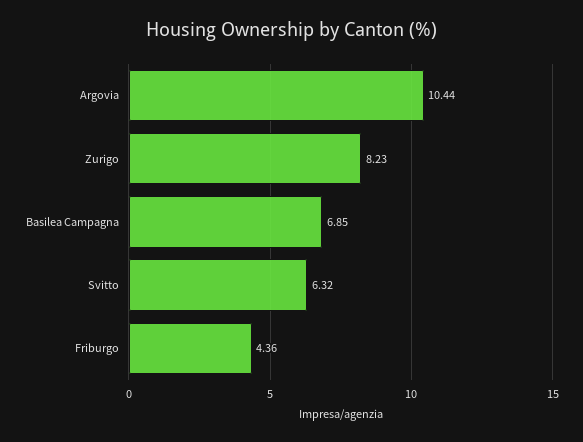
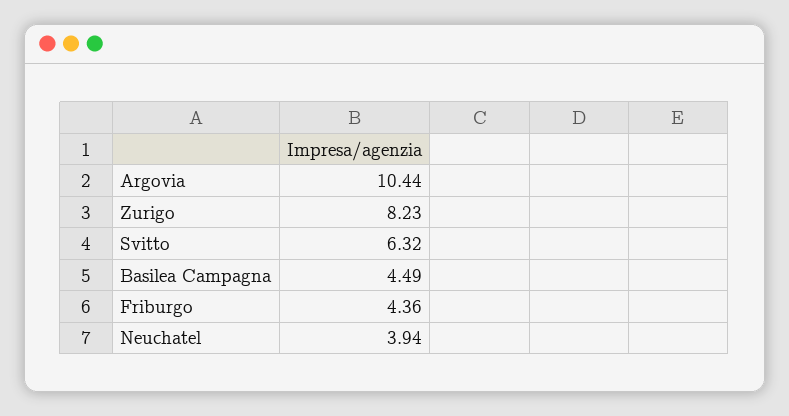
  {
    "Argovia": 10.44,
    "Zurigo": 8.23,
-   "Basilea Campagna": 6.85,
+   "Basilea Campagna": 4.49,
    "Svitto": 6.32,
-   "Friburgo": 4.36
+   "Friburgo": 4.36,
+   "Neuchatel": 3.94
  }

